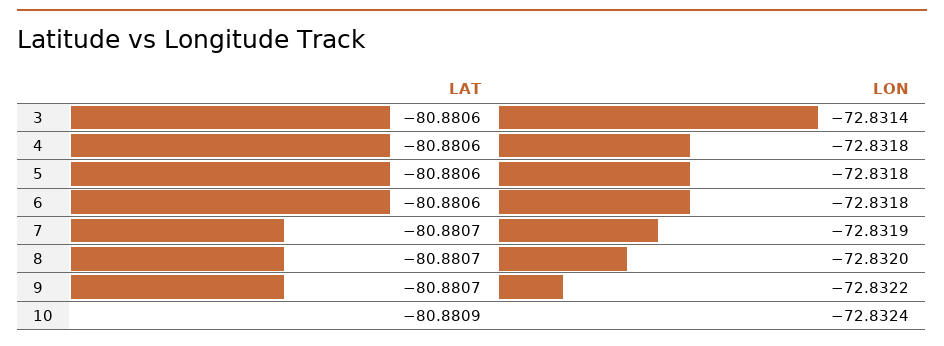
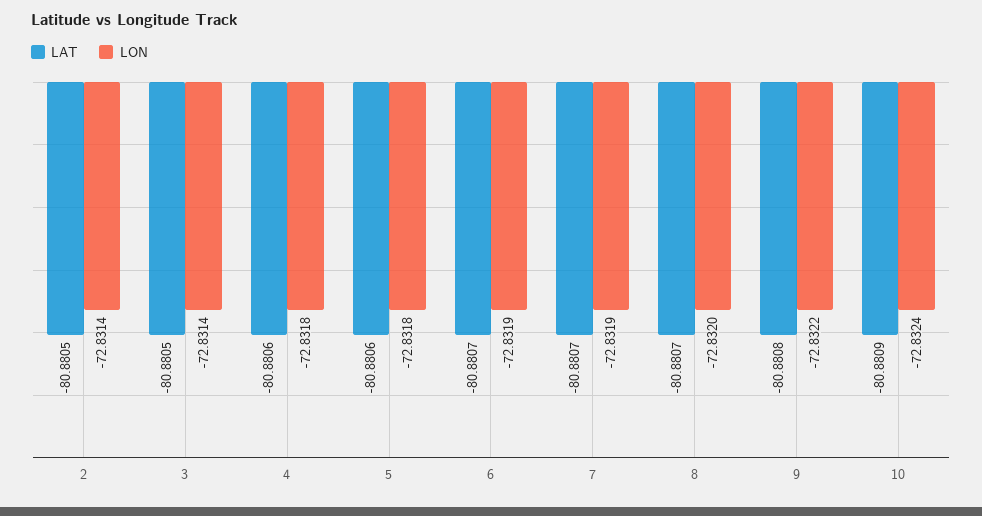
  {
    "LAT": {
-     "3": -80.8806,
+     "3": -80.8805,
      "4": -80.8806,
      "5": -80.8806,
-     "6": -80.8806,
+     "6": -80.8807,
      "7": -80.8807,
      "8": -80.8807,
-     "9": -80.8807,
+     "9": -80.8808,
-     "10": -80.8809
+     "10": -80.8809,
+     "2": -80.8805
    },
    "LON": {
      "3": -72.8314,
      "4": -72.8318,
      "5": -72.8318,
-     "6": -72.8318,
+     "6": -72.8319,
      "7": -72.8319,
      "8": -72.832,
      "9": -72.8322,
-     "10": -72.8324
+     "10": -72.8324,
+     "2": -72.8314
    }
  }

